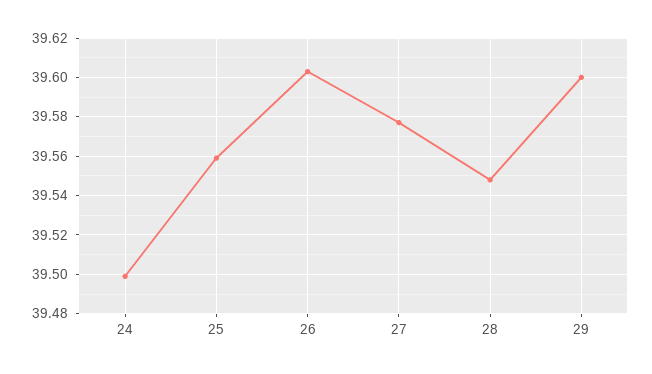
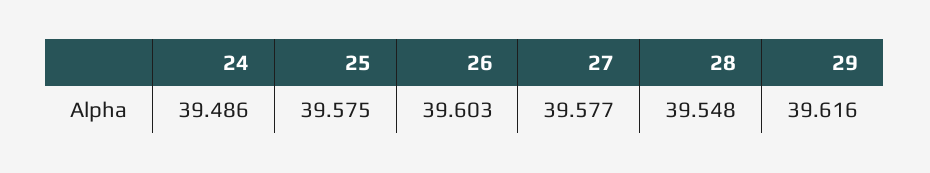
  {
-   "24": 39.5,
+   "24": 39.486,
-   "25": 39.56,
+   "25": 39.575,
    "26": 39.603,
    "27": 39.577,
    "28": 39.548,
-   "29": 39.6
+   "29": 39.616
  }

